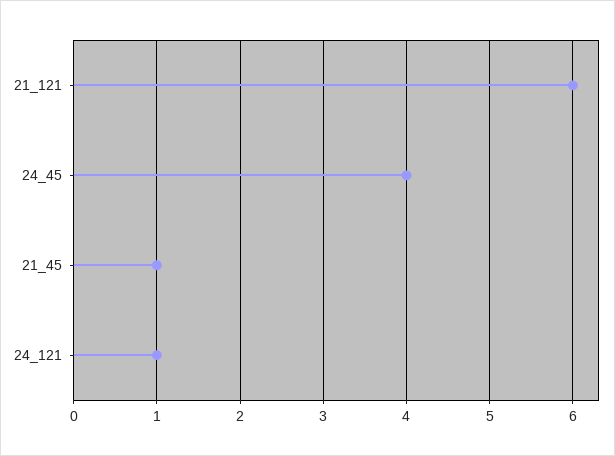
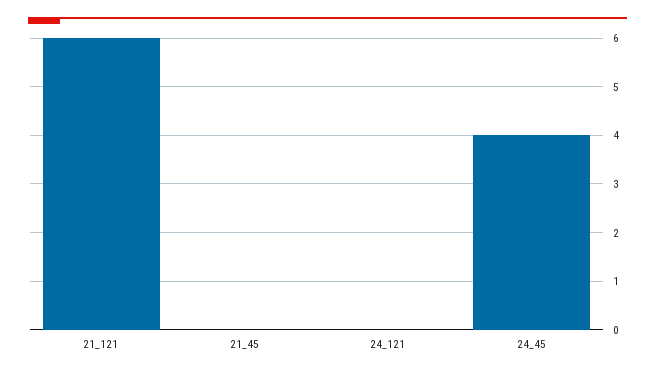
  {
    "21_121": 6,
    "24_45": 4,
-   "21_45": 1,
+   "21_45": 0,
-   "24_121": 1
+   "24_121": 0
  }

